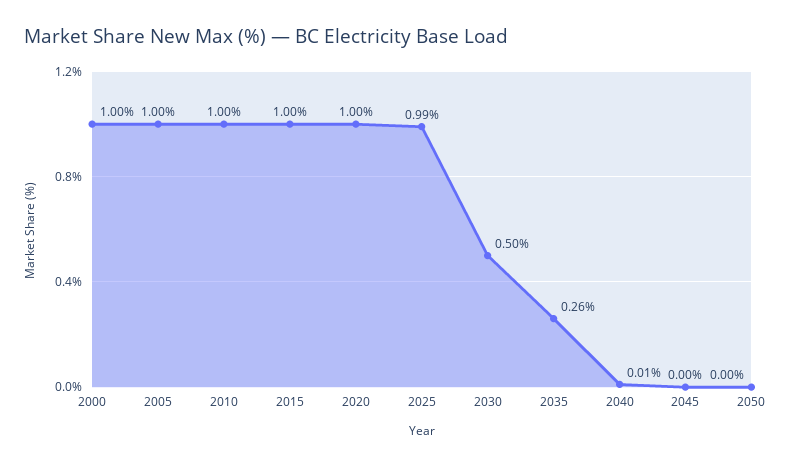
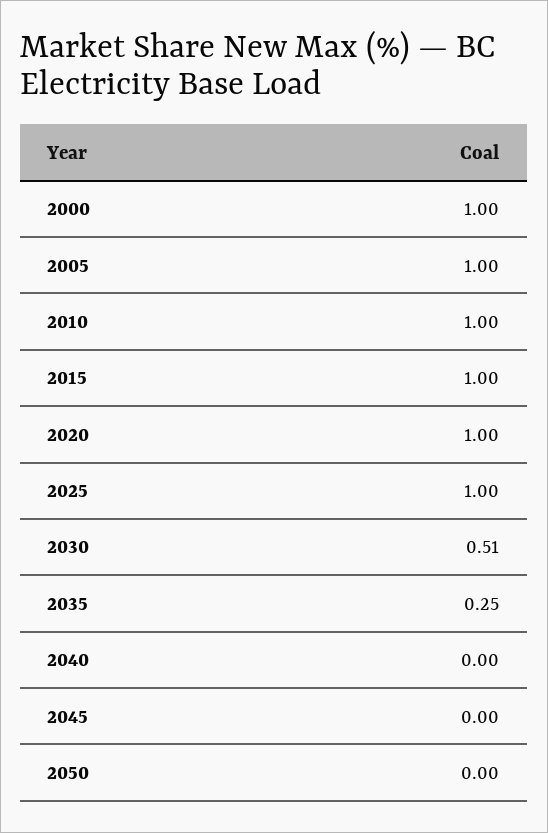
  {
    "2000": 1,
    "2005": 1,
    "2010": 1,
    "2015": 1,
    "2020": 1,
-   "2025": 0.99,
+   "2025": 1,
-   "2030": 0.5,
+   "2030": 0.51,
-   "2035": 0.26,
+   "2035": 0.25,
-   "2040": 0.01,
+   "2040": 0,
    "2045": 0,
    "2050": 0
  }

